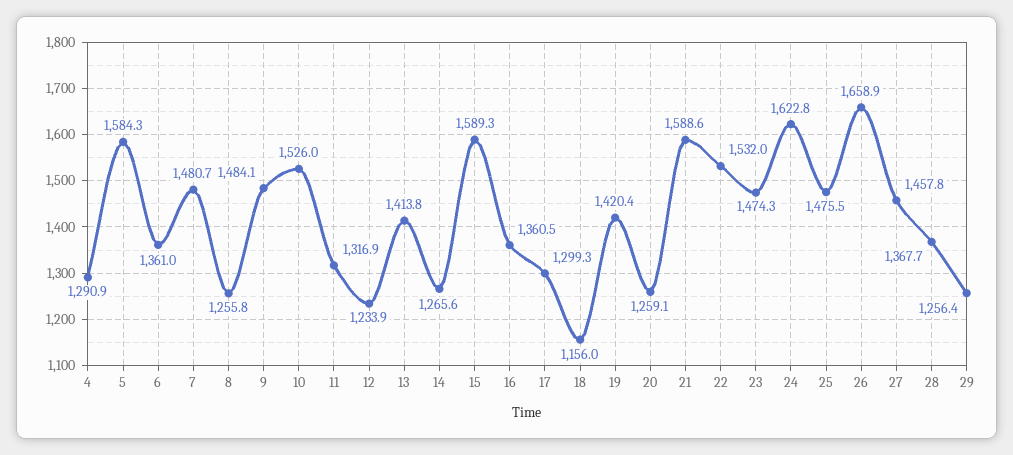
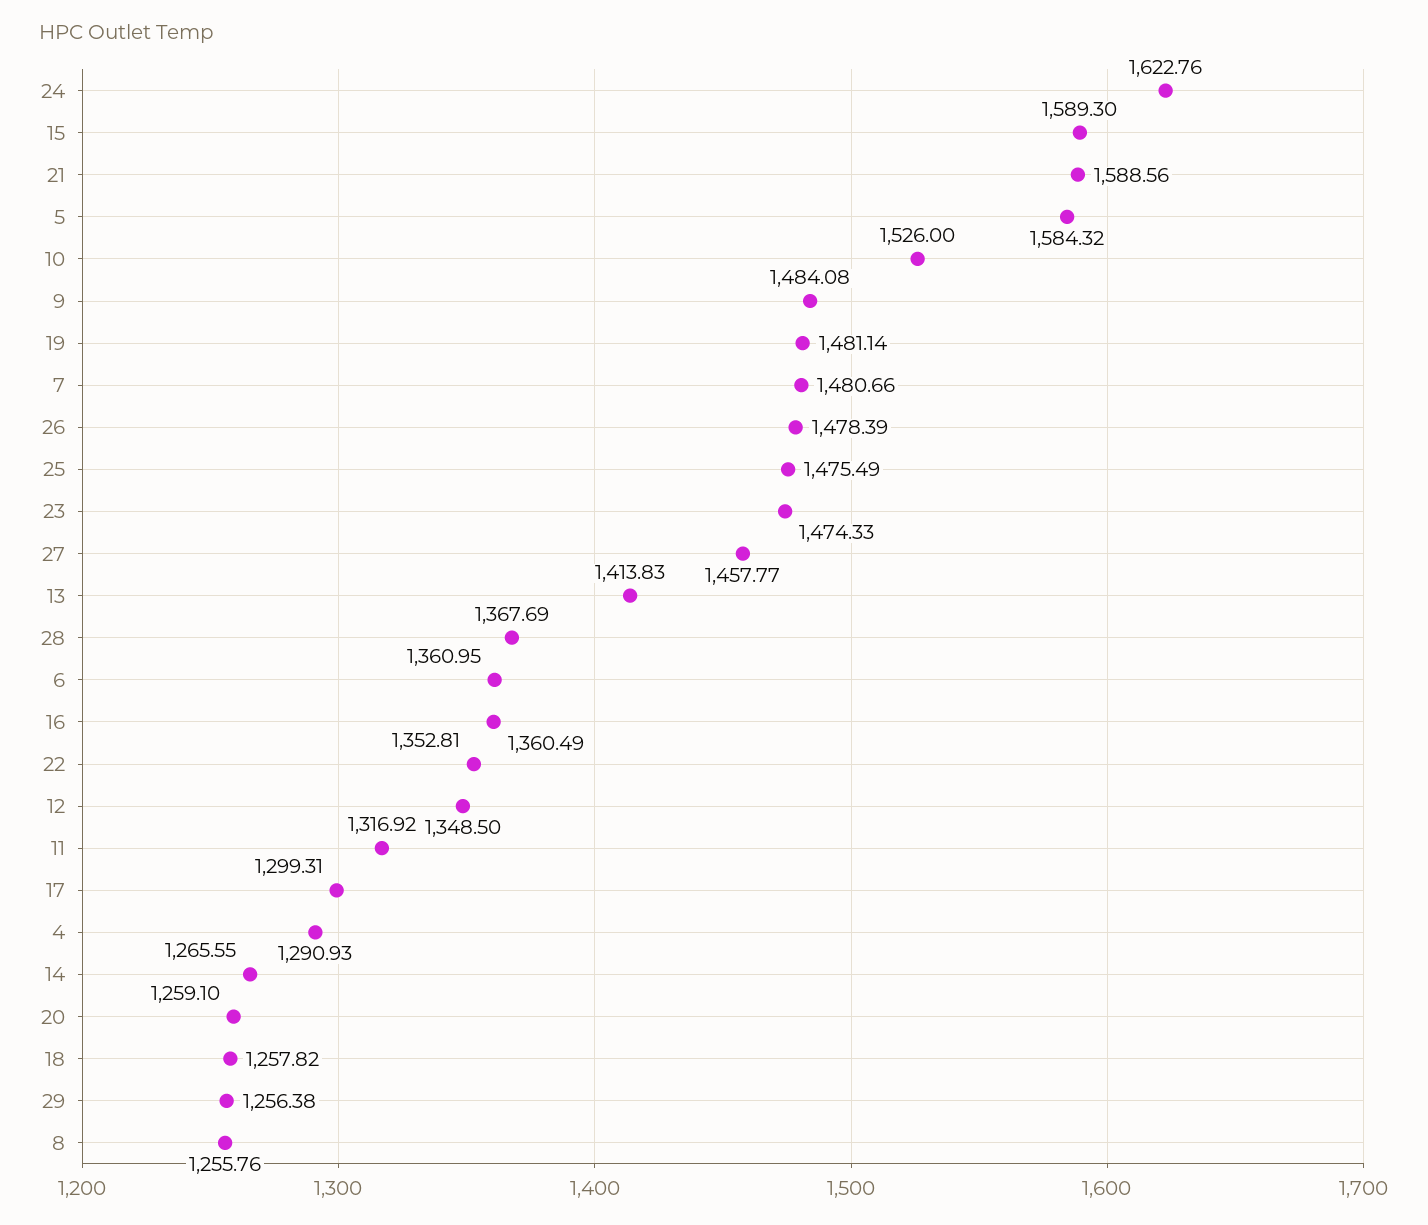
  {
    "4": 1290.93,
    "5": 1584.32,
    "6": 1360.95,
    "7": 1480.66,
    "8": 1255.76,
    "9": 1484.08,
    "10": 1526,
    "11": 1316.92,
-   "12": 1233.9,
+   "12": 1348.5,
    "13": 1413.83,
    "14": 1265.55,
    "15": 1589.3,
    "16": 1360.49,
    "17": 1299.31,
-   "18": 1156,
+   "18": 1257.82,
-   "19": 1420.4,
+   "19": 1481.14,
    "20": 1259.1,
    "21": 1588.56,
-   "22": 1532,
+   "22": 1352.81,
    "23": 1474.33,
    "24": 1622.76,
    "25": 1475.49,
-   "26": 1658.9,
+   "26": 1478.39,
    "27": 1457.77,
    "28": 1367.69,
    "29": 1256.38
  }

